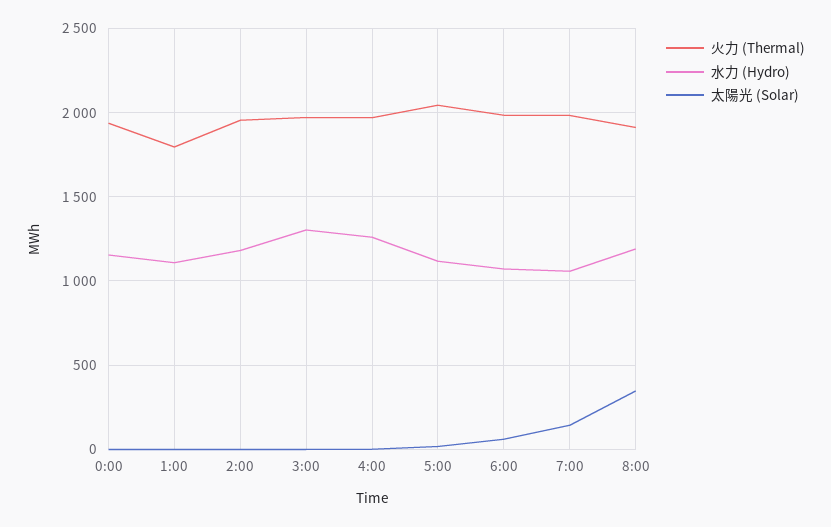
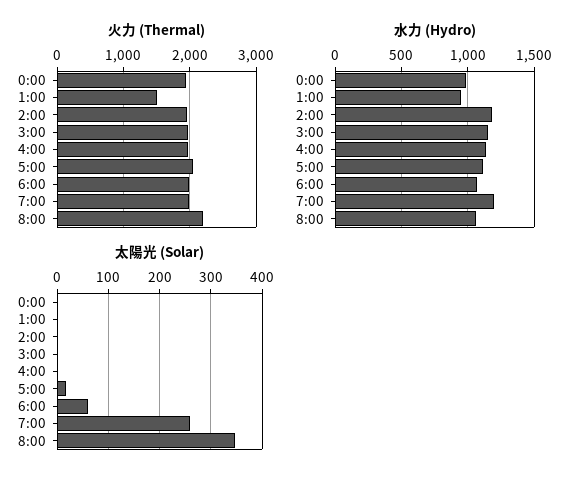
  {
    "火力 (Thermal)": {
      "0:00": 1950,
-     "1:00": 1800,
+     "1:00": 1500,
      "2:00": 1950,
      "3:00": 1950,
      "4:00": 1950,
      "5:00": 2050,
      "6:00": 2000,
      "7:00": 2000,
-     "8:00": 1900
+     "8:00": 2200
    },
    "水力 (Hydro)": {
-     "0:00": 1150,
+     "0:00": 1000,
-     "1:00": 1100,
+     "1:00": 950,
      "2:00": 1200,
-     "3:00": 1300,
+     "3:00": 1150,
-     "4:00": 1250,
+     "4:00": 1150,
      "5:00": 1100,
      "6:00": 1050,
-     "7:00": 1050,
+     "7:00": 1200,
-     "8:00": 1200
+     "8:00": 1050
    },
    "太陽光 (Solar)": {
      "0:00": 0,
      "1:00": 0,
      "2:00": 0,
      "3:00": 0,
      "4:00": 0,
      "5:00": 20,
      "6:00": 60,
-     "7:00": 150,
+     "7:00": 260,
      "8:00": 340
    }
  }

